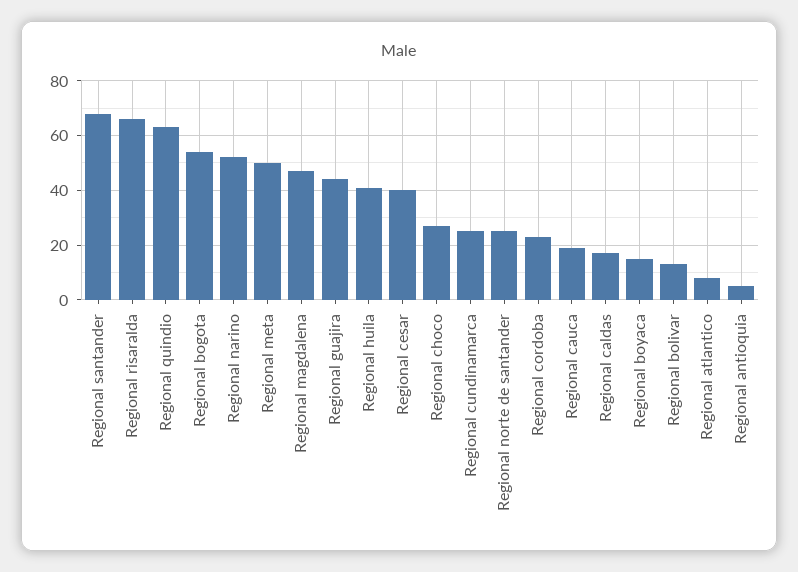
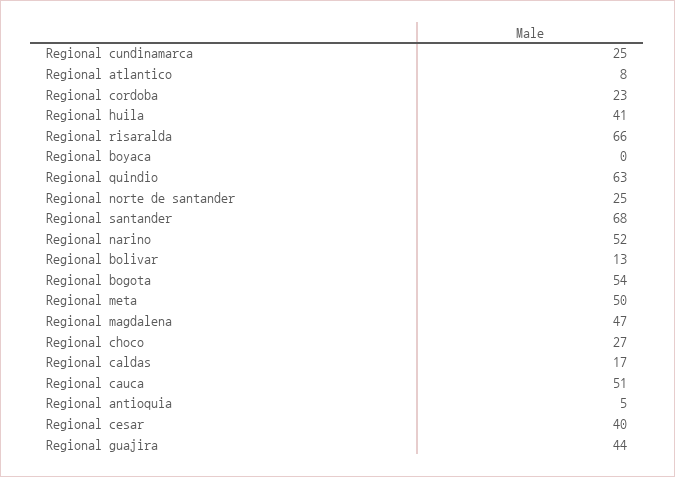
  {
    "Regional santander": 68,
    "Regional risaralda": 66,
    "Regional quindio": 63,
    "Regional bogota": 54,
    "Regional narino": 52,
    "Regional meta": 50,
    "Regional magdalena": 47,
    "Regional guajira": 44,
    "Regional huila": 41,
    "Regional cesar": 40,
    "Regional choco": 27,
    "Regional cundinamarca": 25,
    "Regional norte de santander": 25,
    "Regional cordoba": 23,
-   "Regional cauca": 20,
+   "Regional cauca": 51,
    "Regional caldas": 17,
-   "Regional boyaca": 15,
+   "Regional boyaca": 0,
    "Regional bolivar": 13,
    "Regional atlantico": 8,
    "Regional antioquia": 5
  }

